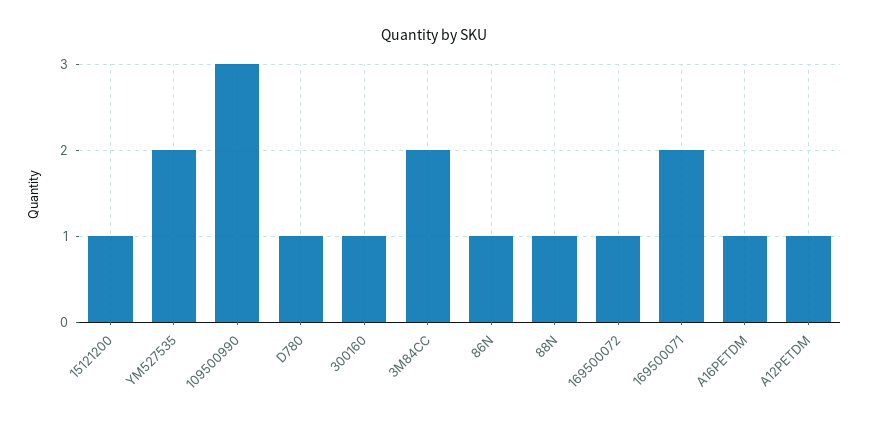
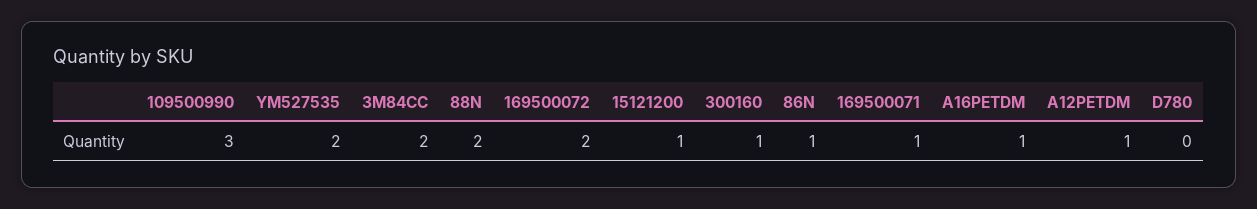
  {
    "15121200": 1,
    "YM527535": 2,
    "109500990": 3,
-   "D780": 1,
+   "D780": 0,
    "300160": 1,
    "3M84CC": 2,
    "86N": 1,
-   "88N": 1,
+   "88N": 2,
-   "169500072": 1,
+   "169500072": 2,
-   "169500071": 2,
+   "169500071": 1,
    "A16PETDM": 1,
    "A12PETDM": 1
  }

